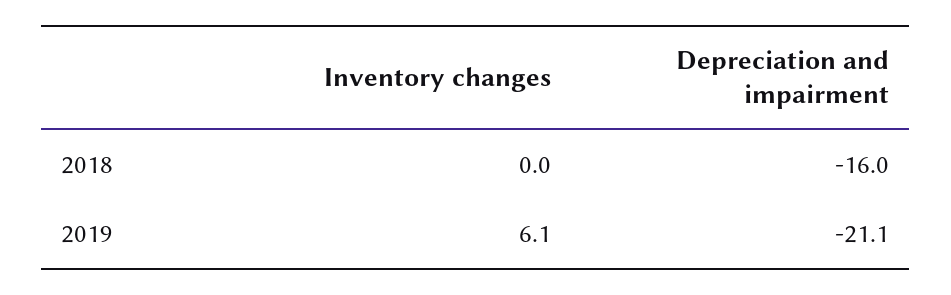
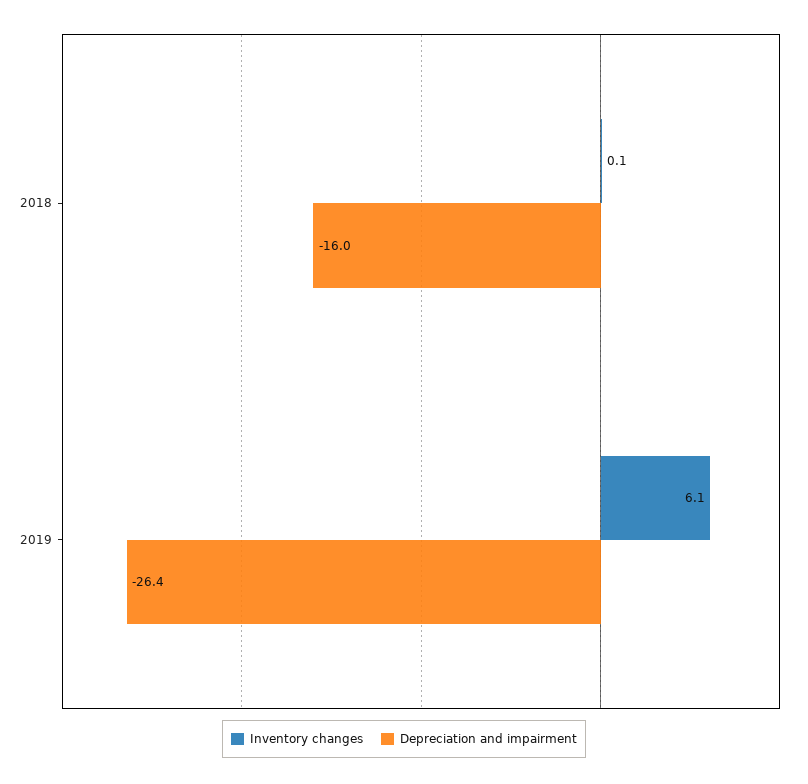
  {
    "Inventory changes": {
-     "2018": 0,
+     "2018": 0.1,
      "2019": 6.1
    },
    "Depreciation and impairment": {
      "2018": -16,
-     "2019": -21.1
+     "2019": -26.4
    }
  }

